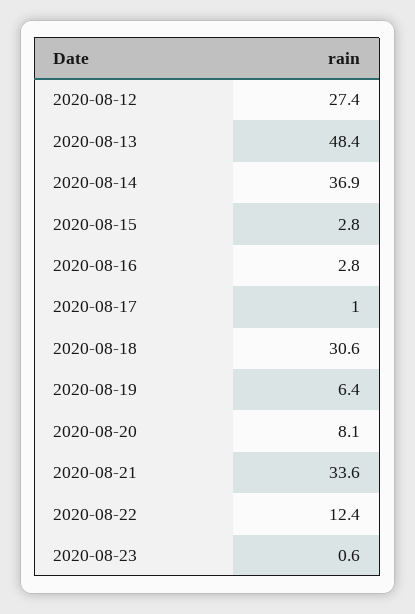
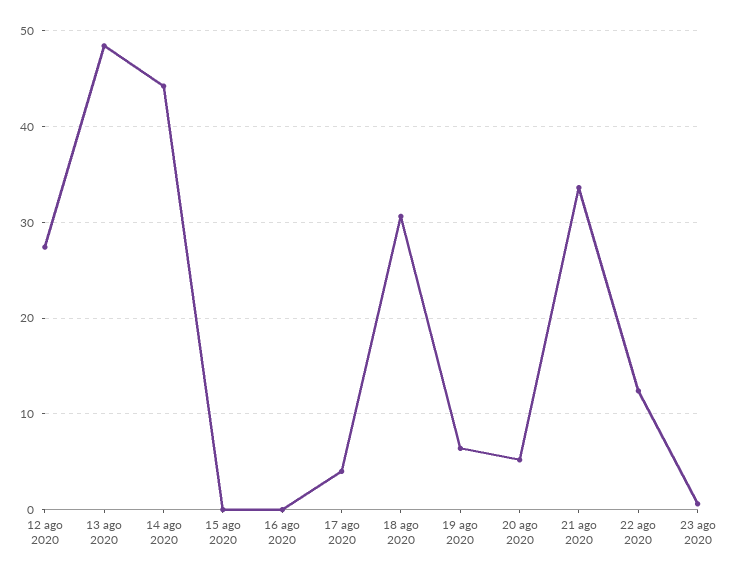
  {
    "2020-08-12": 27.4,
    "2020-08-13": 48.4,
-   "2020-08-14": 36.9,
+   "2020-08-14": 44,
-   "2020-08-15": 2.8,
+   "2020-08-15": 0,
-   "2020-08-16": 2.8,
+   "2020-08-16": 0,
-   "2020-08-17": 1,
+   "2020-08-17": 4,
    "2020-08-18": 30.6,
    "2020-08-19": 6.4,
-   "2020-08-20": 8.1,
+   "2020-08-20": 5,
    "2020-08-21": 33.6,
    "2020-08-22": 12.4,
    "2020-08-23": 0.6
  }

